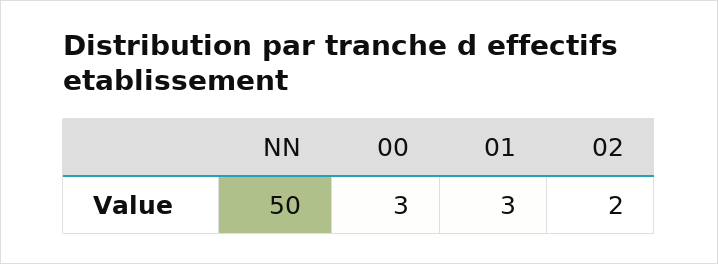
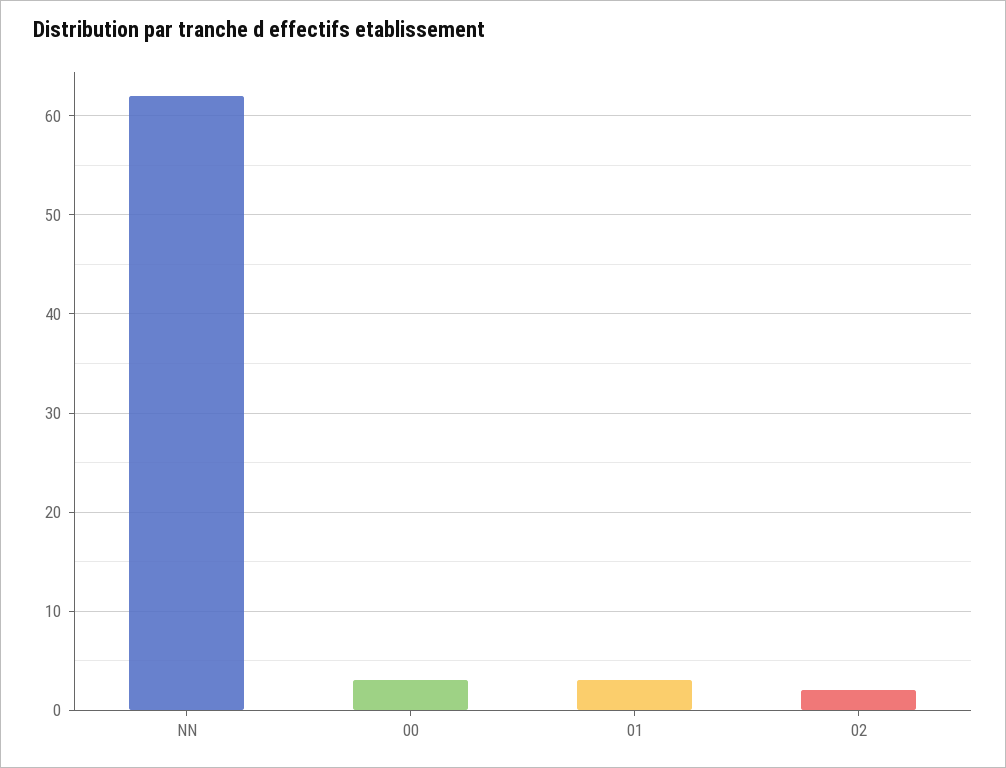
  {
-   "NN": 50,
+   "NN": 62,
    "00": 3,
    "01": 3,
    "02": 2
  }

